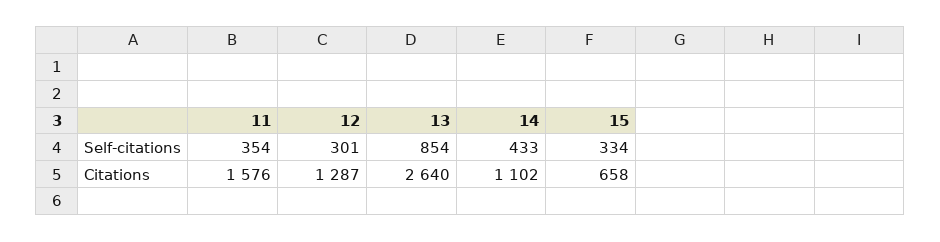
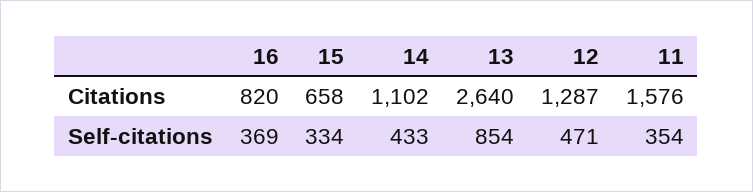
  {
    "11": {
      "Self-citations": 354,
      "Citations": 1576
    },
    "12": {
-     "Self-citations": 301,
+     "Self-citations": 471,
      "Citations": 1287
    },
    "13": {
      "Self-citations": 854,
      "Citations": 2640
    },
    "14": {
      "Self-citations": 433,
      "Citations": 1102
    },
    "15": {
      "Self-citations": 334,
      "Citations": 658
-   }
+   },
+   "16": {
+     "Citations": 820,
+     "Self-citations": 369
+   }
  }

